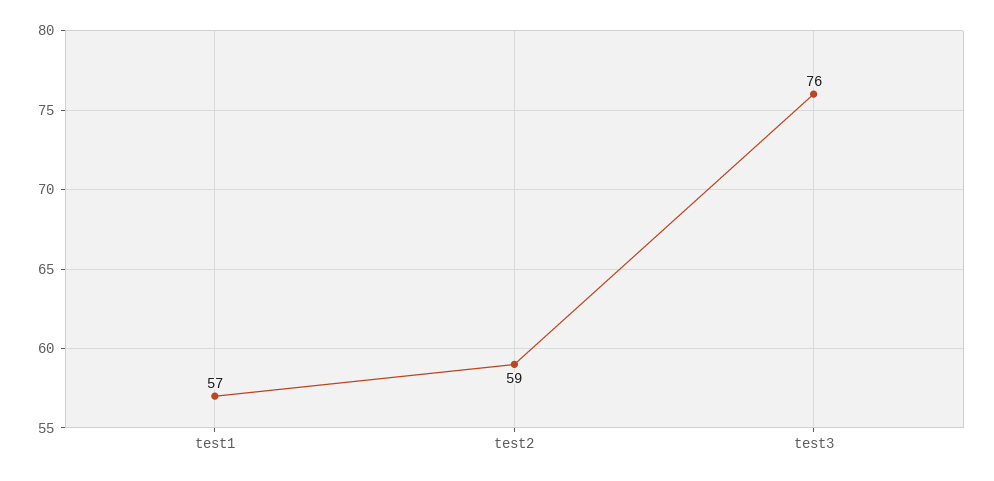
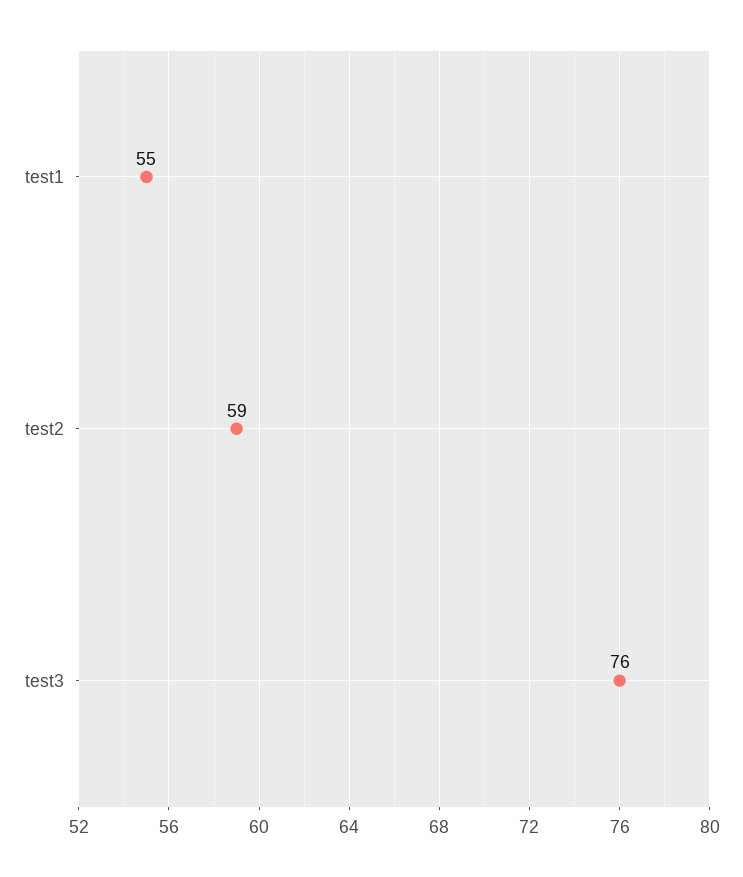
  {
-   "test1": 57,
+   "test1": 55,
    "test2": 59,
    "test3": 76
  }

